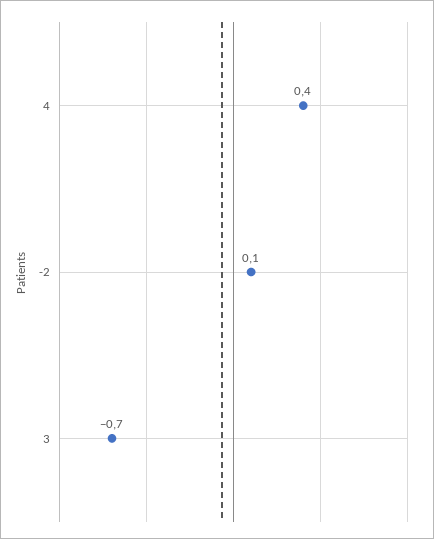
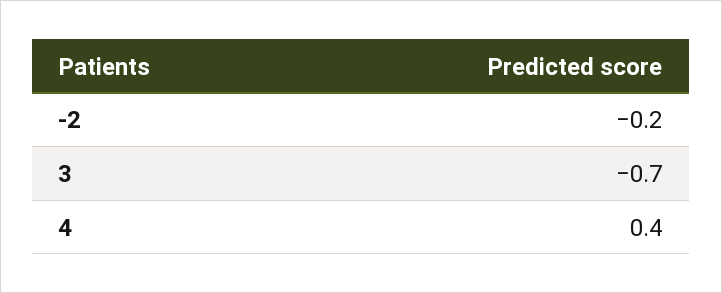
  {
    "4": 0.4,
-   "-2": 0.1,
+   "-2": -0.2,
    "3": -0.7
  }

